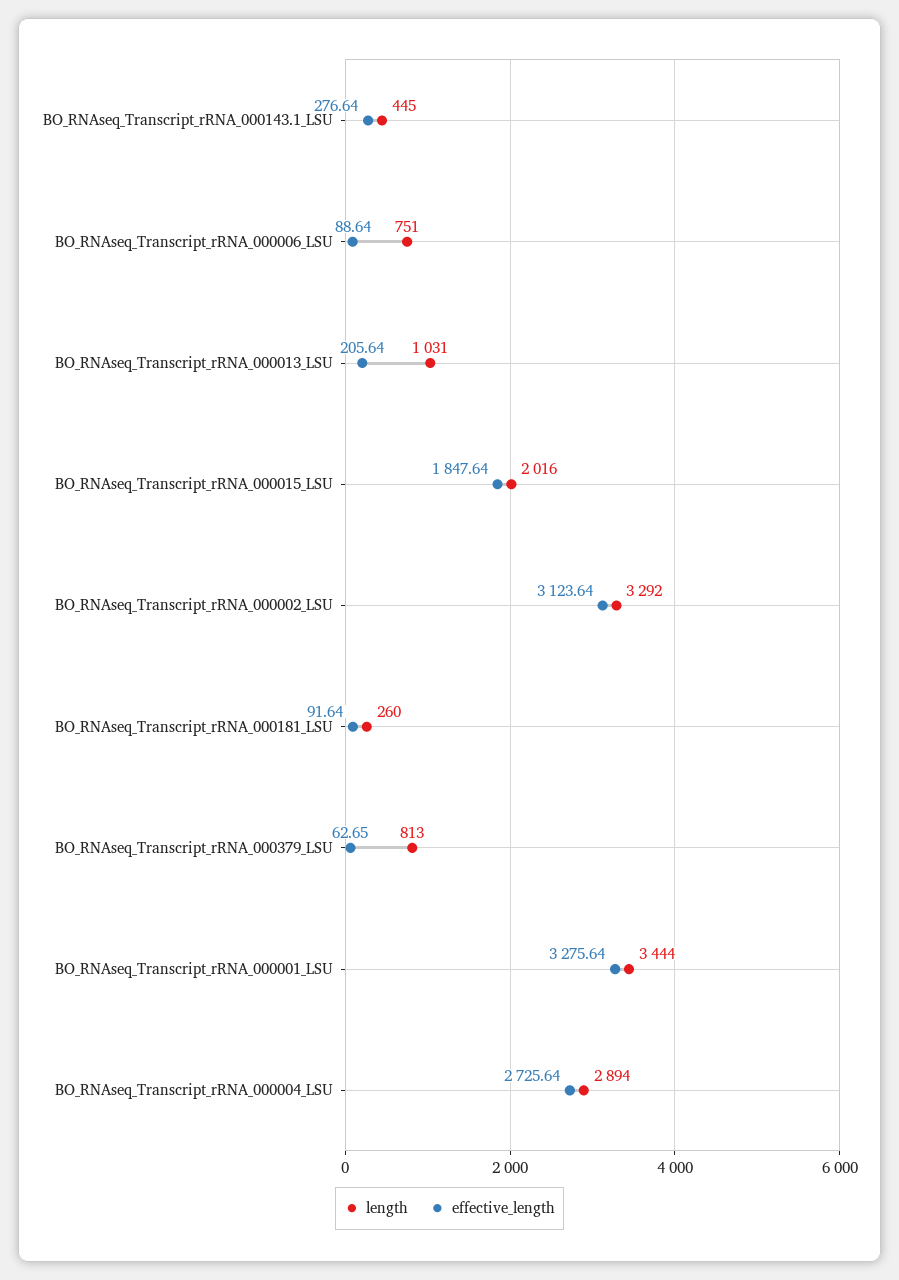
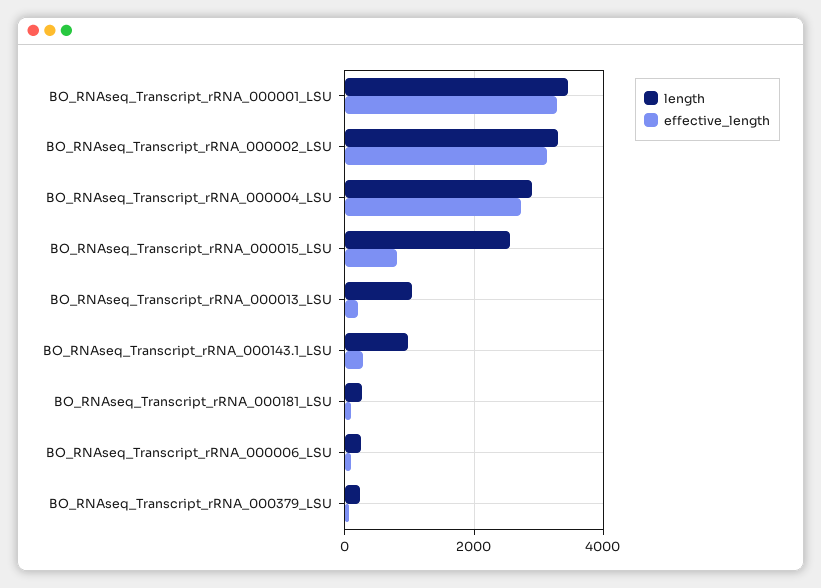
  {
    "length": {
-     "BO_RNAseq_Transcript_rRNA_000143.1_LSU": 445,
+     "BO_RNAseq_Transcript_rRNA_000143.1_LSU": 1000,
-     "BO_RNAseq_Transcript_rRNA_000006_LSU": 751,
+     "BO_RNAseq_Transcript_rRNA_000006_LSU": 200,
      "BO_RNAseq_Transcript_rRNA_000013_LSU": 1031,
-     "BO_RNAseq_Transcript_rRNA_000015_LSU": 2016,
+     "BO_RNAseq_Transcript_rRNA_000015_LSU": 2600,
      "BO_RNAseq_Transcript_rRNA_000002_LSU": 3292,
      "BO_RNAseq_Transcript_rRNA_000181_LSU": 260,
-     "BO_RNAseq_Transcript_rRNA_000379_LSU": 813,
+     "BO_RNAseq_Transcript_rRNA_000379_LSU": 200,
      "BO_RNAseq_Transcript_rRNA_000001_LSU": 3444,
      "BO_RNAseq_Transcript_rRNA_000004_LSU": 2894
    },
    "effective_length": {
      "BO_RNAseq_Transcript_rRNA_000143.1_LSU": 276.64,
      "BO_RNAseq_Transcript_rRNA_000006_LSU": 88.64,
      "BO_RNAseq_Transcript_rRNA_000013_LSU": 205.64,
-     "BO_RNAseq_Transcript_rRNA_000015_LSU": 1847.64,
+     "BO_RNAseq_Transcript_rRNA_000015_LSU": 800,
      "BO_RNAseq_Transcript_rRNA_000002_LSU": 3123.64,
      "BO_RNAseq_Transcript_rRNA_000181_LSU": 91.64,
      "BO_RNAseq_Transcript_rRNA_000379_LSU": 62.65,
      "BO_RNAseq_Transcript_rRNA_000001_LSU": 3275.64,
      "BO_RNAseq_Transcript_rRNA_000004_LSU": 2725.64
    }
  }

